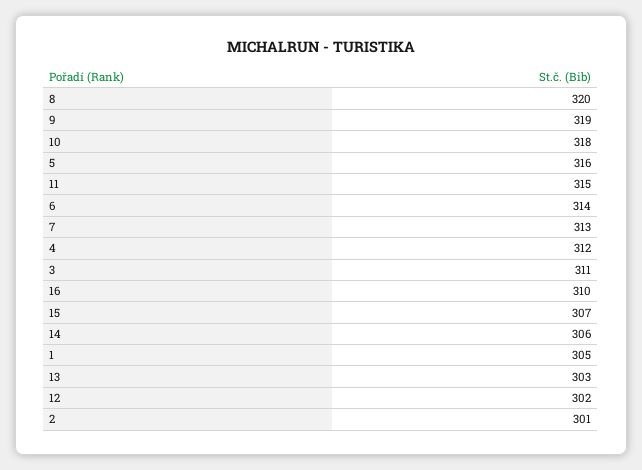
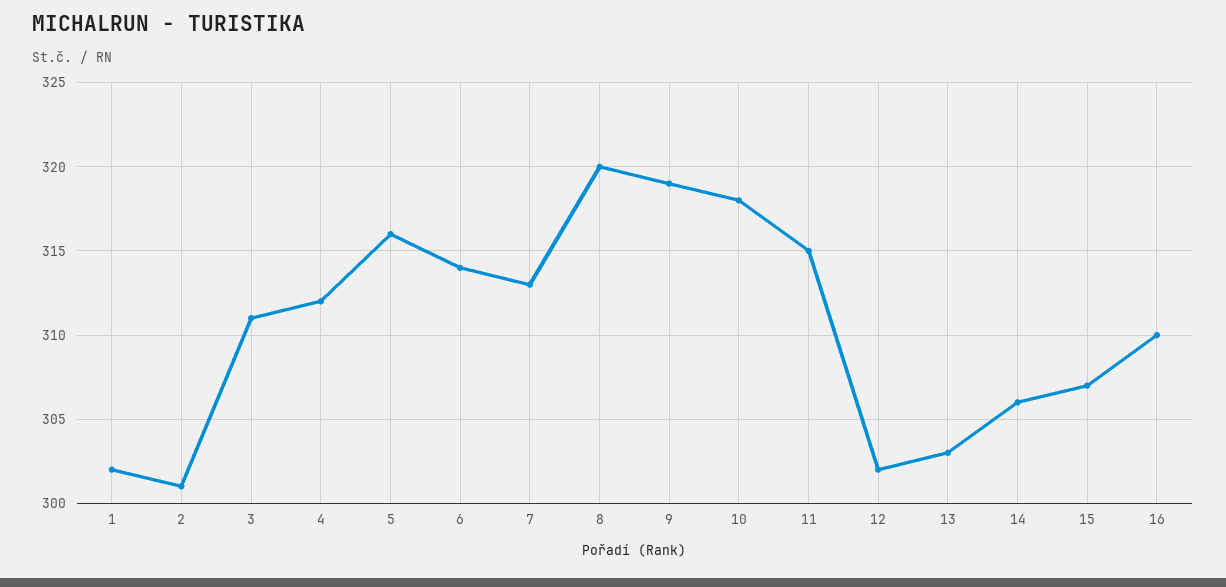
  {
    "8": 320,
    "9": 319,
    "10": 318,
    "5": 316,
    "11": 315,
    "6": 314,
    "7": 313,
    "4": 312,
    "3": 311,
    "16": 310,
    "15": 307,
    "14": 306,
-   "1": 305,
+   "1": 302,
    "13": 303,
    "12": 302,
    "2": 301
  }

